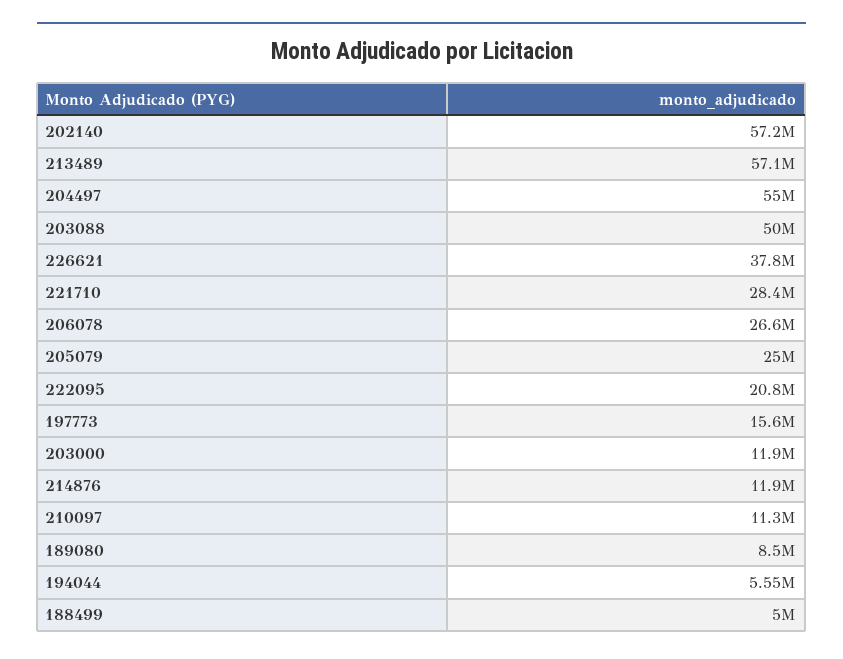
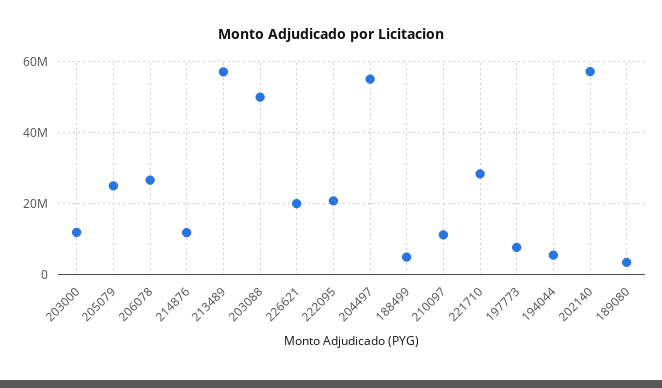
  {
    "202140": 57200000,
    "213489": 57100000,
    "204497": 55000000,
    "203088": 50000000,
-   "226621": 37800000,
+   "226621": 20000000,
    "221710": 28400000,
    "206078": 26600000,
    "205079": 25000000,
    "222095": 20800000,
-   "197773": 15600000,
+   "197773": 8000000,
    "203000": 11900000,
    "214876": 11900000,
    "210097": 11300000,
-   "189080": 8500000,
+   "189080": 4000000,
    "194044": 5550000,
    "188499": 5000000
  }

